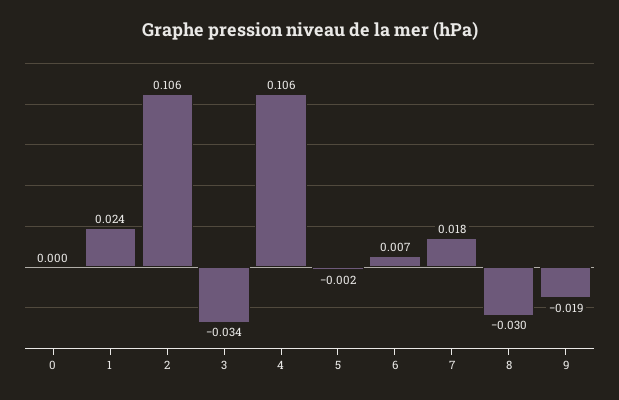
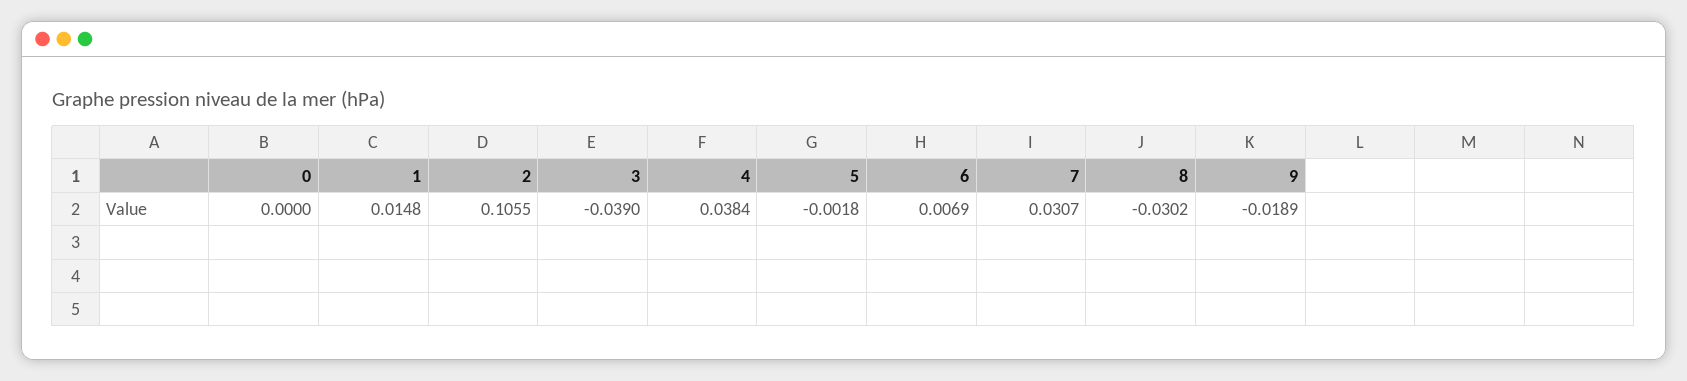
  {
    "0": 0,
-   "1": 0.024,
+   "1": 0.0148,
    "2": 0.1055,
-   "3": -0.034,
+   "3": -0.039,
-   "4": 0.106,
+   "4": 0.0384,
    "5": -0.0018,
    "6": 0.0069,
-   "7": 0.018,
+   "7": 0.0307,
    "8": -0.0302,
    "9": -0.0189
  }

